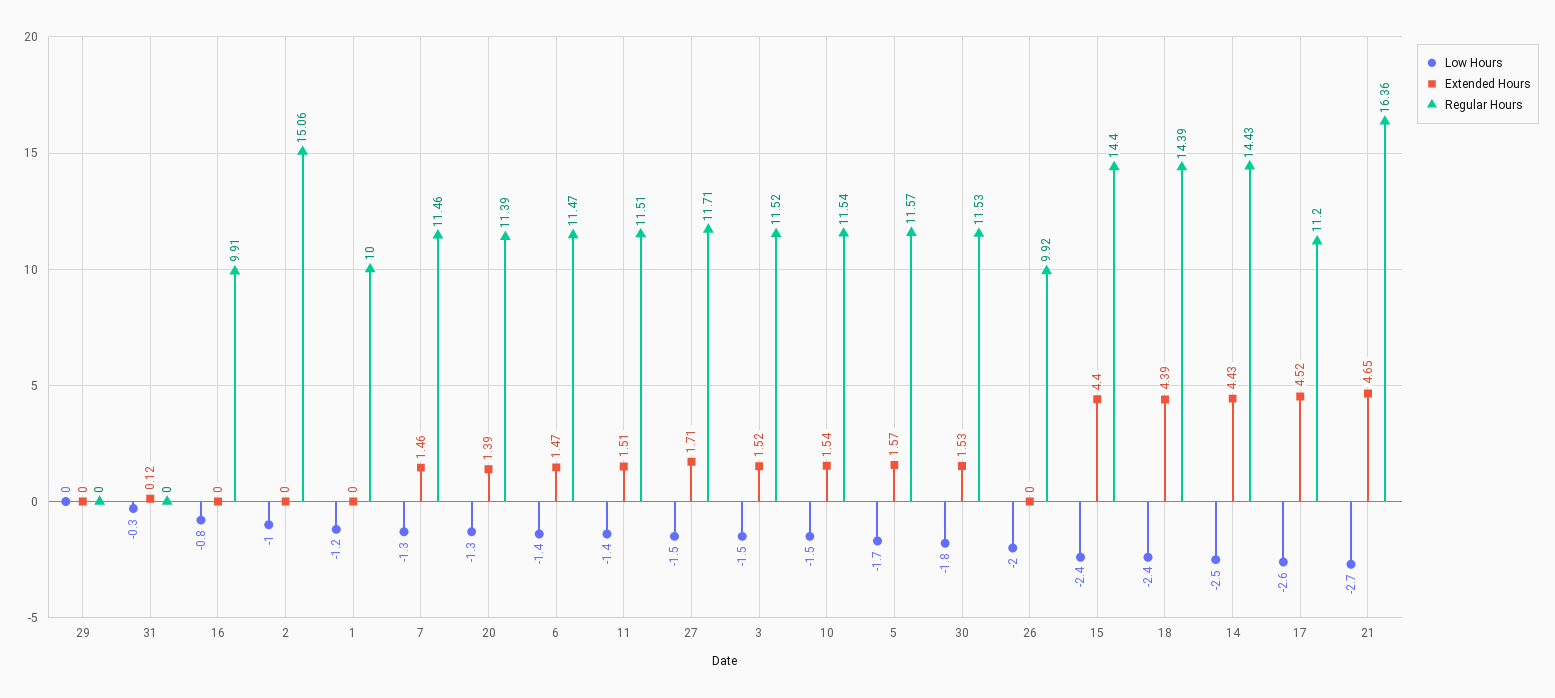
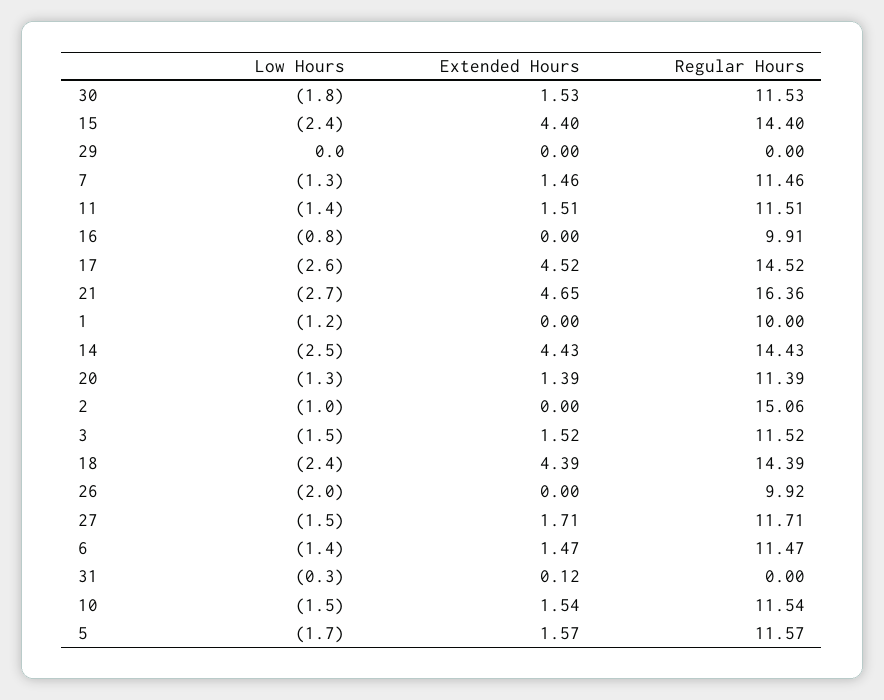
  {
    "Low Hours": {
      "29": 0,
      "31": -0.3,
      "16": -0.8,
      "2": -1,
      "1": -1.2,
      "7": -1.3,
      "20": -1.3,
      "6": -1.4,
      "11": -1.4,
      "27": -1.5,
      "3": -1.5,
      "10": -1.5,
      "5": -1.7,
      "30": -1.8,
      "26": -2,
      "15": -2.4,
      "18": -2.4,
      "14": -2.5,
      "17": -2.6,
      "21": -2.7
    },
    "Extended Hours": {
      "29": 0,
      "31": 0.12,
      "16": 0,
      "2": 0,
      "1": 0,
      "7": 1.46,
      "20": 1.39,
      "6": 1.47,
      "11": 1.51,
      "27": 1.71,
      "3": 1.52,
      "10": 1.54,
      "5": 1.57,
      "30": 1.53,
      "26": 0,
      "15": 4.4,
      "18": 4.39,
      "14": 4.43,
      "17": 4.52,
      "21": 4.65
    },
    "Regular Hours": {
      "29": 0,
      "31": 0,
      "16": 9.91,
      "2": 15.06,
      "1": 10,
      "7": 11.46,
      "20": 11.39,
      "6": 11.47,
      "11": 11.51,
      "27": 11.71,
      "3": 11.52,
      "10": 11.54,
      "5": 11.57,
      "30": 11.53,
      "26": 9.92,
      "15": 14.4,
      "18": 14.39,
      "14": 14.43,
-     "17": 11.2,
+     "17": 14.52,
      "21": 16.36
    }
  }

